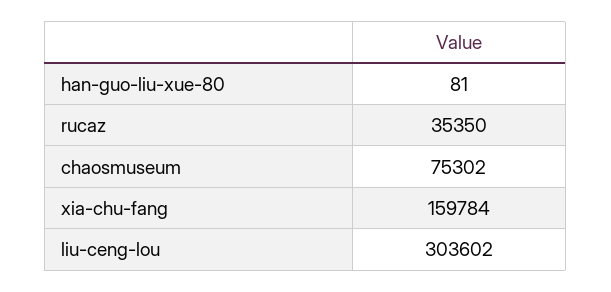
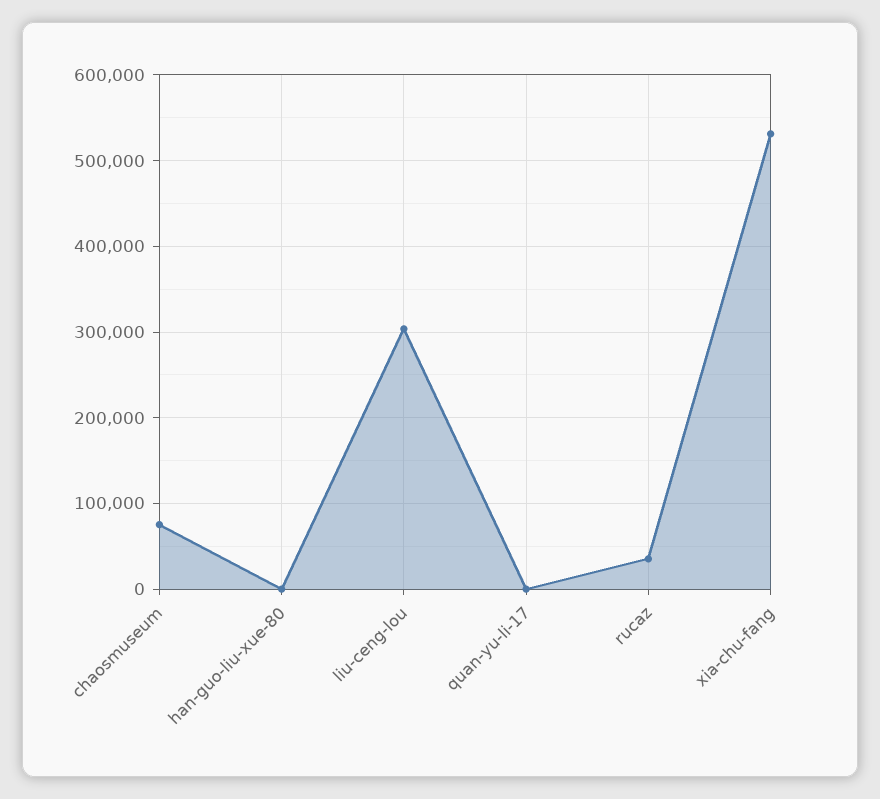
  {
    "han-guo-liu-xue-80": 81,
    "rucaz": 35350,
    "chaosmuseum": 75302,
-   "xia-chu-fang": 159784,
+   "xia-chu-fang": 530000,
-   "liu-ceng-lou": 303602
+   "liu-ceng-lou": 303602,
+   "quan-yu-li-17": 0
  }

